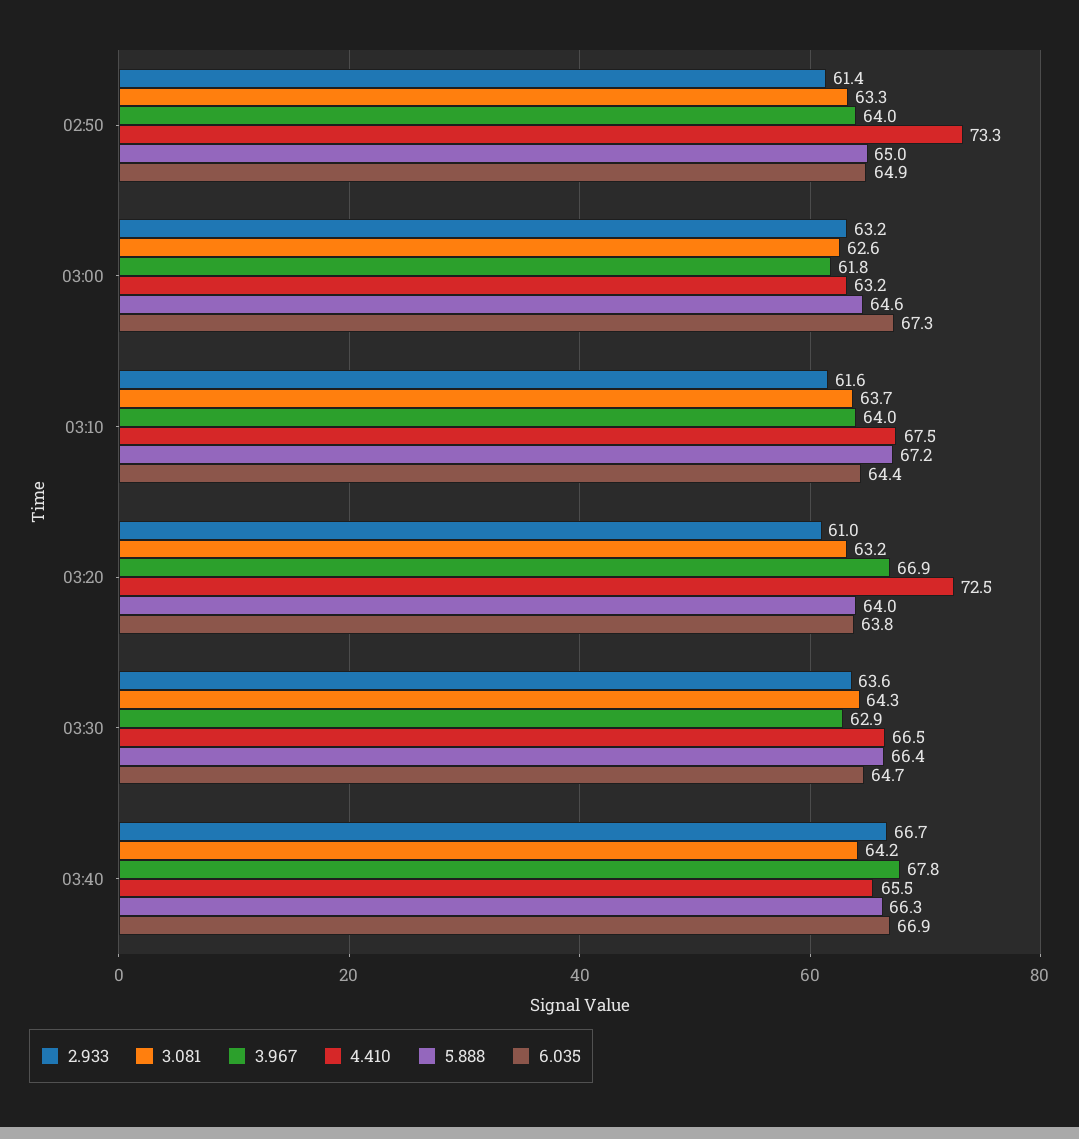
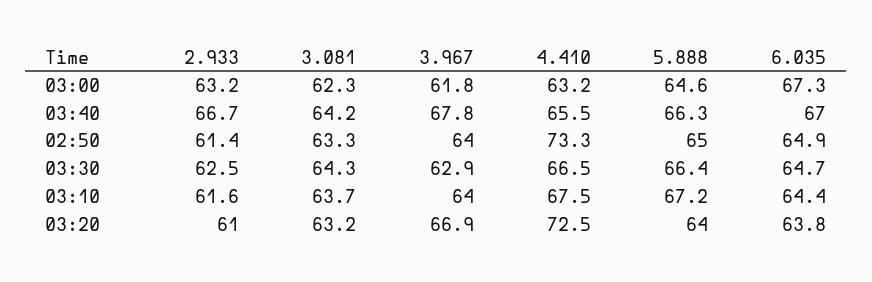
  {
    "2.933": {
      "02:50": 61.4,
      "03:00": 63.2,
      "03:10": 61.6,
      "03:20": 61,
-     "03:30": 63.6,
+     "03:30": 62.5,
      "03:40": 66.7
    },
    "3.081": {
      "02:50": 63.3,
-     "03:00": 62.6,
+     "03:00": 62.3,
      "03:10": 63.7,
      "03:20": 63.2,
      "03:30": 64.3,
      "03:40": 64.2
    },
    "3.967": {
      "02:50": 64,
      "03:00": 61.8,
      "03:10": 64,
      "03:20": 66.9,
      "03:30": 62.9,
      "03:40": 67.8
    },
    "4.410": {
      "02:50": 73.3,
      "03:00": 63.2,
      "03:10": 67.5,
      "03:20": 72.5,
      "03:30": 66.5,
      "03:40": 65.5
    },
    "5.888": {
      "02:50": 65,
      "03:00": 64.6,
      "03:10": 67.2,
      "03:20": 64,
      "03:30": 66.4,
      "03:40": 66.3
    },
    "6.035": {
      "02:50": 64.9,
      "03:00": 67.3,
      "03:10": 64.4,
      "03:20": 63.8,
      "03:30": 64.7,
-     "03:40": 66.9
+     "03:40": 67
    }
  }

